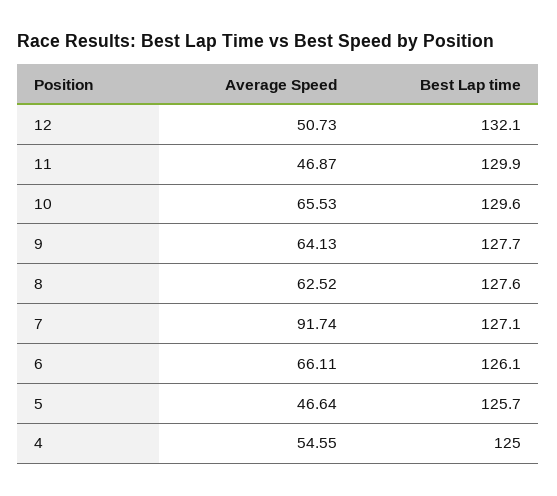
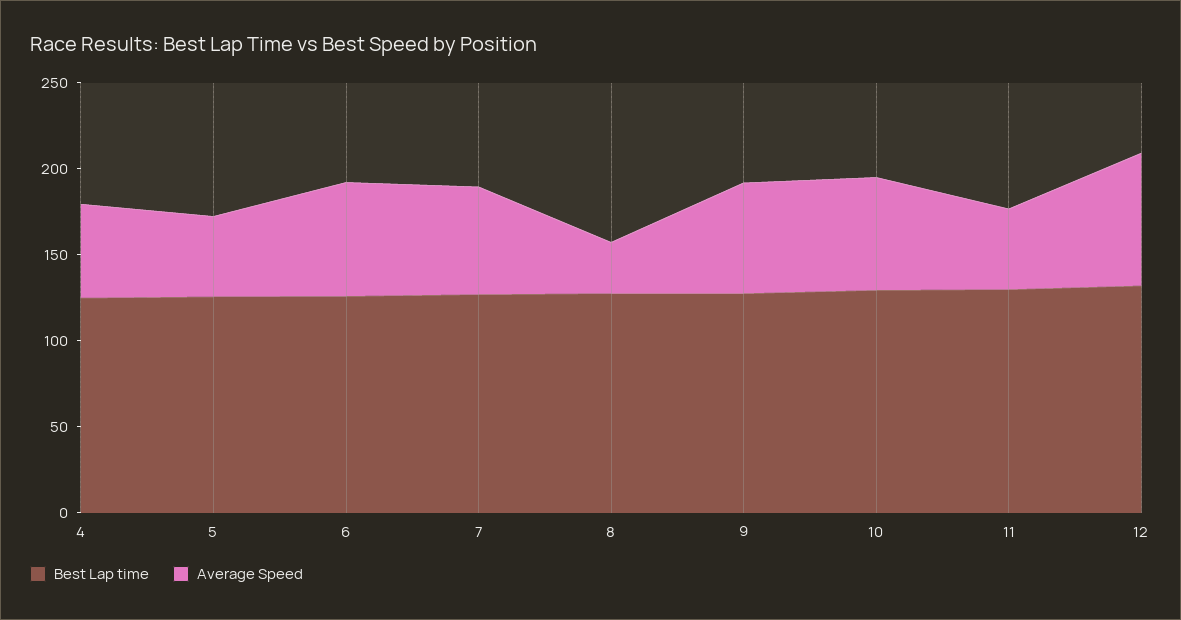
  {
    "Average Speed": {
-     "12": 50.73,
+     "12": 80,
      "11": 46.87,
      "10": 65.53,
      "9": 64.13,
-     "8": 62.52,
+     "8": 30,
-     "7": 91.74,
+     "7": 60,
      "6": 66.11,
      "5": 46.64,
      "4": 54.55
    },
    "Best Lap time": {
      "12": 132.1,
      "11": 129.9,
      "10": 129.6,
      "9": 127.7,
      "8": 127.6,
      "7": 127.1,
      "6": 126.1,
      "5": 125.7,
      "4": 125
    }
  }

